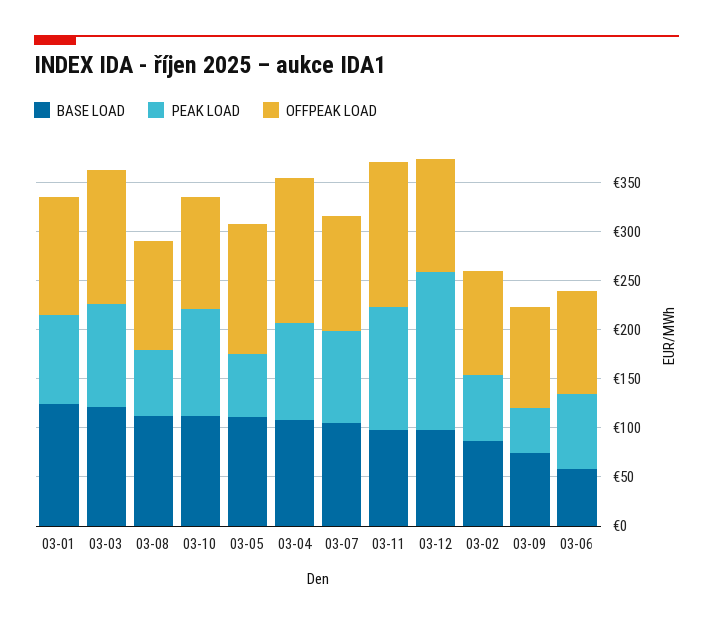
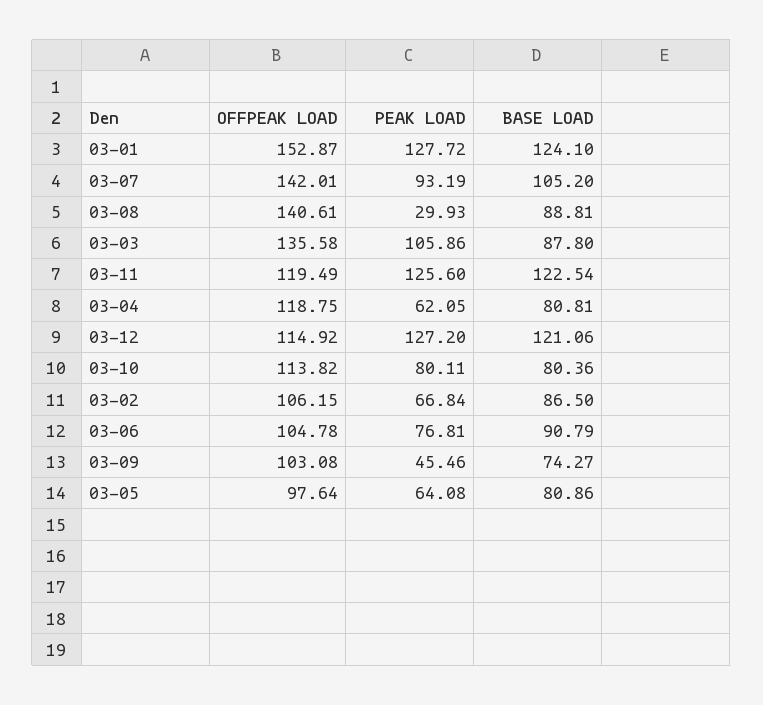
  {
    "BASE LOAD": {
      "03-01": 124.1,
-     "03-03": 120,
+     "03-03": 87.8,
-     "03-08": 110,
+     "03-08": 88.81,
-     "03-10": 110,
+     "03-10": 80.36,
-     "03-05": 110,
+     "03-05": 80.86,
-     "03-04": 110,
+     "03-04": 80.81,
      "03-07": 105.2,
-     "03-11": 100,
+     "03-11": 122.54,
-     "03-12": 100,
+     "03-12": 121.06,
      "03-02": 86.5,
      "03-09": 74.27,
-     "03-06": 60
+     "03-06": 90.79
    },
    "PEAK LOAD": {
-     "03-01": 90,
+     "03-01": 127.72,
      "03-03": 105.86,
-     "03-08": 70,
+     "03-08": 29.93,
-     "03-10": 110,
+     "03-10": 80.11,
      "03-05": 64.08,
-     "03-04": 100,
+     "03-04": 62.05,
      "03-07": 93.19,
      "03-11": 125.6,
-     "03-12": 160,
+     "03-12": 127.2,
      "03-02": 66.84,
      "03-09": 45.46,
      "03-06": 76.81
    },
    "OFFPEAK LOAD": {
-     "03-01": 120,
+     "03-01": 152.87,
      "03-03": 135.58,
-     "03-08": 110,
+     "03-08": 140.61,
      "03-10": 113.82,
-     "03-05": 130,
+     "03-05": 97.64,
-     "03-04": 150,
+     "03-04": 118.75,
-     "03-07": 120,
+     "03-07": 142.01,
-     "03-11": 150,
+     "03-11": 119.49,
      "03-12": 114.92,
      "03-02": 106.15,
      "03-09": 103.08,
      "03-06": 104.78
    }
  }

